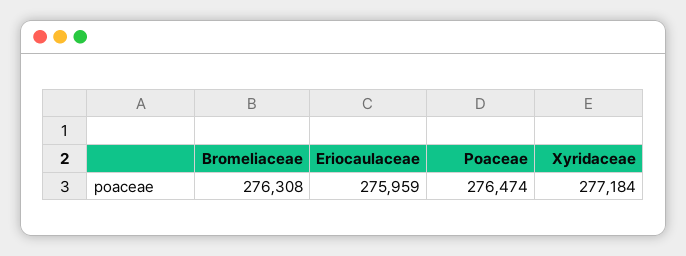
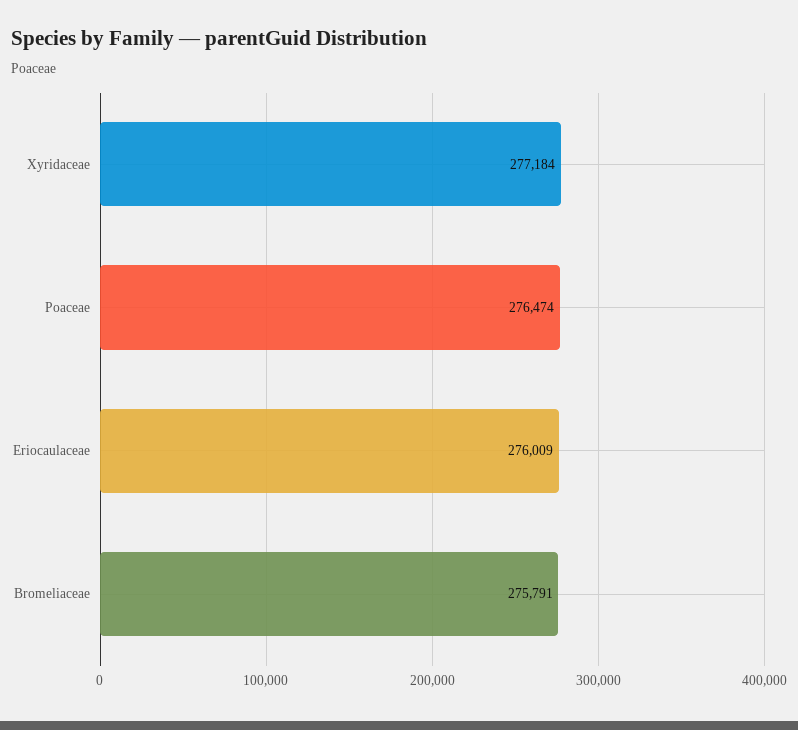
  {
-   "Bromeliaceae": 276308,
+   "Bromeliaceae": 275791,
-   "Eriocaulaceae": 275959,
+   "Eriocaulaceae": 276009,
    "Poaceae": 276474,
    "Xyridaceae": 277184
  }

